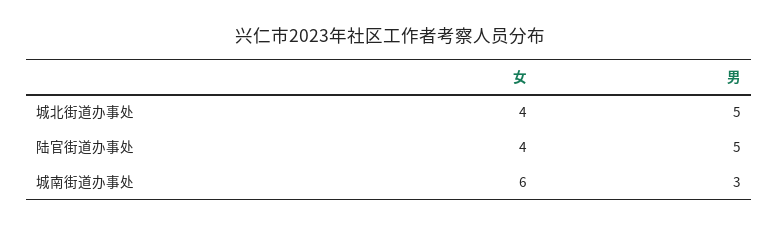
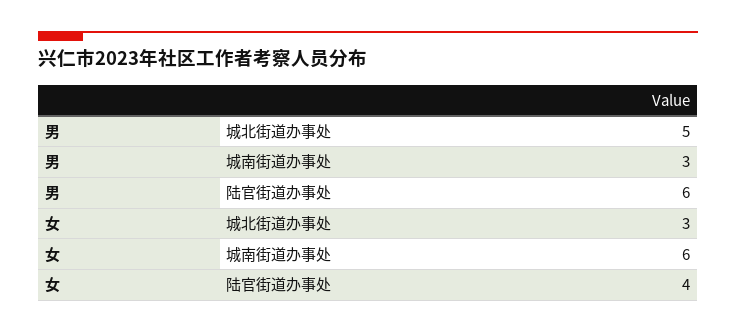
  {
    "女": {
-     "城北街道办事处": 4,
+     "城北街道办事处": 3,
      "陆官街道办事处": 4,
      "城南街道办事处": 6
    },
    "男": {
      "城北街道办事处": 5,
-     "陆官街道办事处": 5,
+     "陆官街道办事处": 6,
      "城南街道办事处": 3
    }
  }

